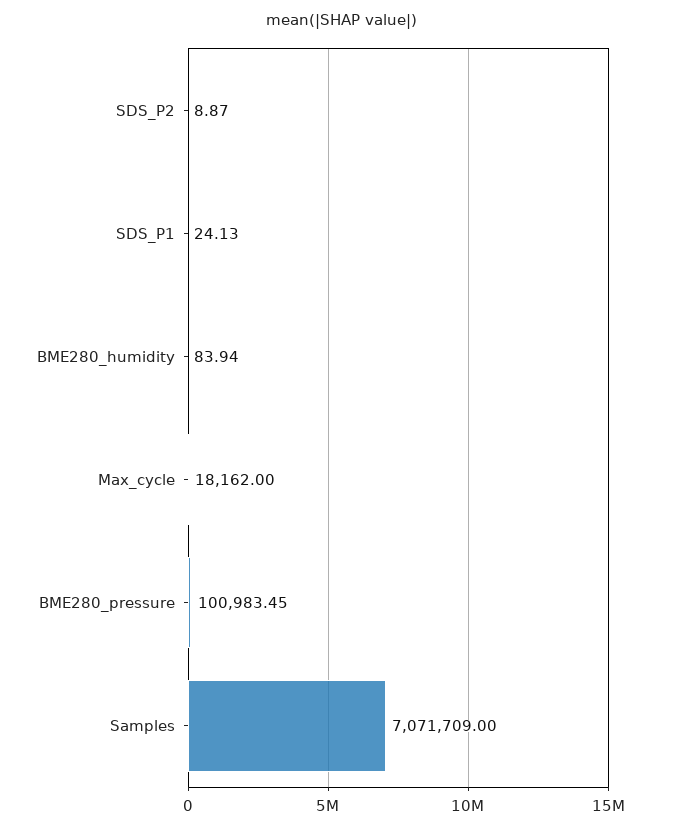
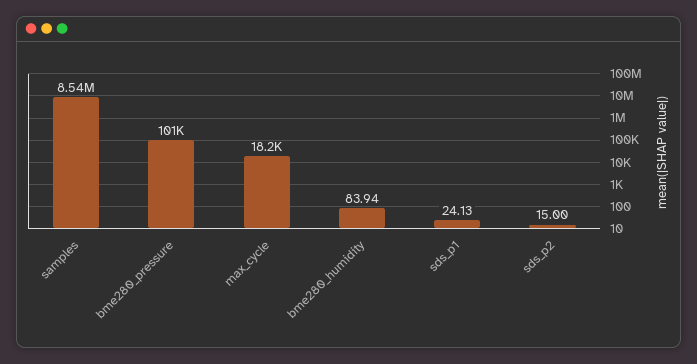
  {
-   "SDS_P2": 8.87,
+   "SDS_P2": 15,
    "SDS_P1": 24.13,
    "BME280_humidity": 83.94,
    "Max_cycle": 18162,
    "BME280_pressure": 100983.45,
-   "Samples": 7071709
+   "Samples": 8540000
  }

